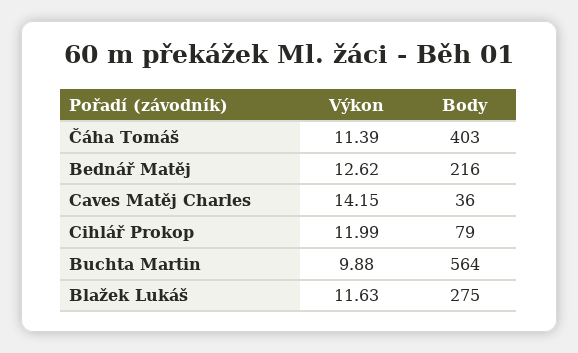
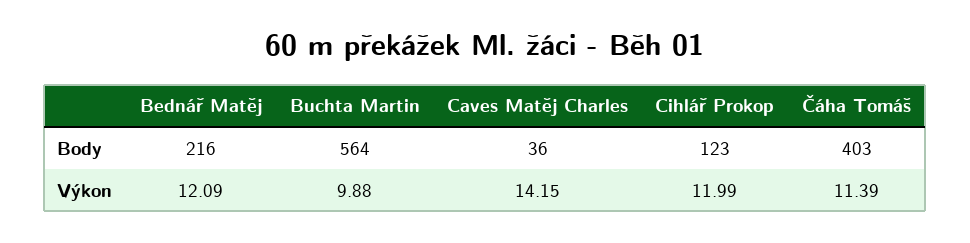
  {
    "Výkon": {
      "Čáha Tomáš": 11.39,
-     "Bednář Matěj": 12.62,
+     "Bednář Matěj": 12.09,
      "Caves Matěj Charles": 14.15,
      "Cihlář Prokop": 11.99,
-     "Buchta Martin": 9.88,
+     "Buchta Martin": 9.88
-     "Blažek Lukáš": 11.63
    },
    "Body": {
      "Čáha Tomáš": 403,
      "Bednář Matěj": 216,
      "Caves Matěj Charles": 36,
-     "Cihlář Prokop": 79,
+     "Cihlář Prokop": 123,
-     "Buchta Martin": 564,
+     "Buchta Martin": 564
-     "Blažek Lukáš": 275
    }
  }

